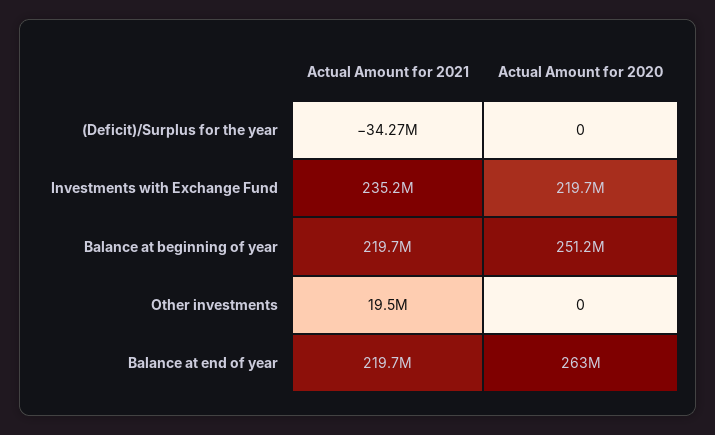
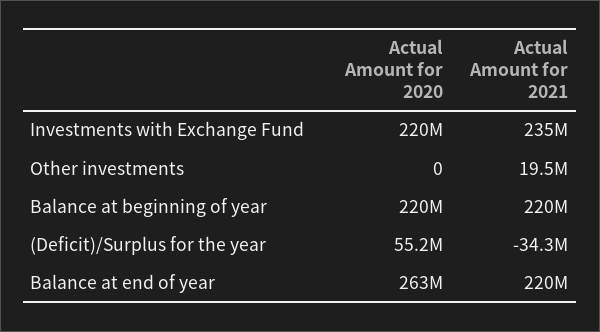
  {
    "Actual Amount for 2021": {
      "(Deficit)/Surplus for the year": -34270000,
      "Investments with Exchange Fund": 235200000,
      "Balance at beginning of year": 219700000,
      "Other investments": 19500000,
      "Balance at end of year": 219700000
    },
    "Actual Amount for 2020": {
-     "(Deficit)/Surplus for the year": 0,
+     "(Deficit)/Surplus for the year": 55200000,
      "Investments with Exchange Fund": 219700000,
-     "Balance at beginning of year": 251200000,
+     "Balance at beginning of year": 220000000,
      "Other investments": 0,
      "Balance at end of year": 263000000
    }
  }

